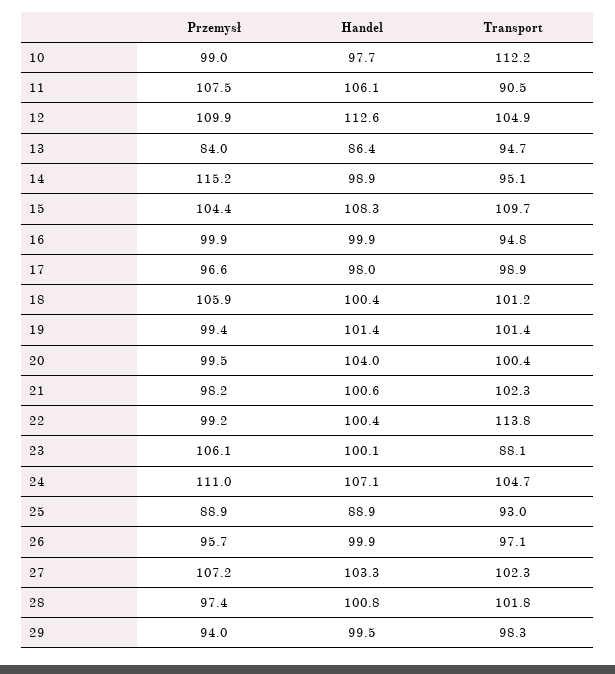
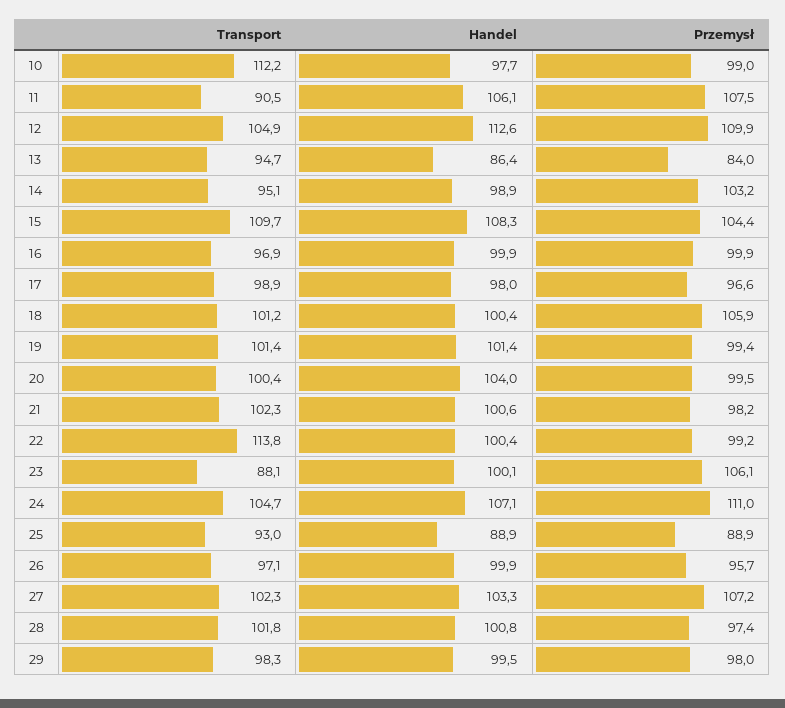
  {
    "Przemysł": {
      "10": 99,
      "11": 107.5,
      "12": 109.9,
      "13": 84,
-     "14": 115.2,
+     "14": 103.2,
      "15": 104.4,
      "16": 99.9,
      "17": 96.6,
      "18": 105.9,
      "19": 99.4,
      "20": 99.5,
      "21": 98.2,
      "22": 99.2,
      "23": 106.1,
      "24": 111,
      "25": 88.9,
      "26": 95.7,
      "27": 107.2,
      "28": 97.4,
-     "29": 94
+     "29": 98
    },
    "Handel": {
      "10": 97.7,
      "11": 106.1,
      "12": 112.6,
      "13": 86.4,
      "14": 98.9,
      "15": 108.3,
      "16": 99.9,
      "17": 98,
      "18": 100.4,
      "19": 101.4,
      "20": 104,
      "21": 100.6,
      "22": 100.4,
      "23": 100.1,
      "24": 107.1,
      "25": 88.9,
      "26": 99.9,
      "27": 103.3,
      "28": 100.8,
      "29": 99.5
    },
    "Transport": {
      "10": 112.2,
      "11": 90.5,
      "12": 104.9,
      "13": 94.7,
      "14": 95.1,
      "15": 109.7,
-     "16": 94.8,
+     "16": 96.9,
      "17": 98.9,
      "18": 101.2,
      "19": 101.4,
      "20": 100.4,
      "21": 102.3,
      "22": 113.8,
      "23": 88.1,
      "24": 104.7,
      "25": 93,
      "26": 97.1,
      "27": 102.3,
      "28": 101.8,
      "29": 98.3
    }
  }

